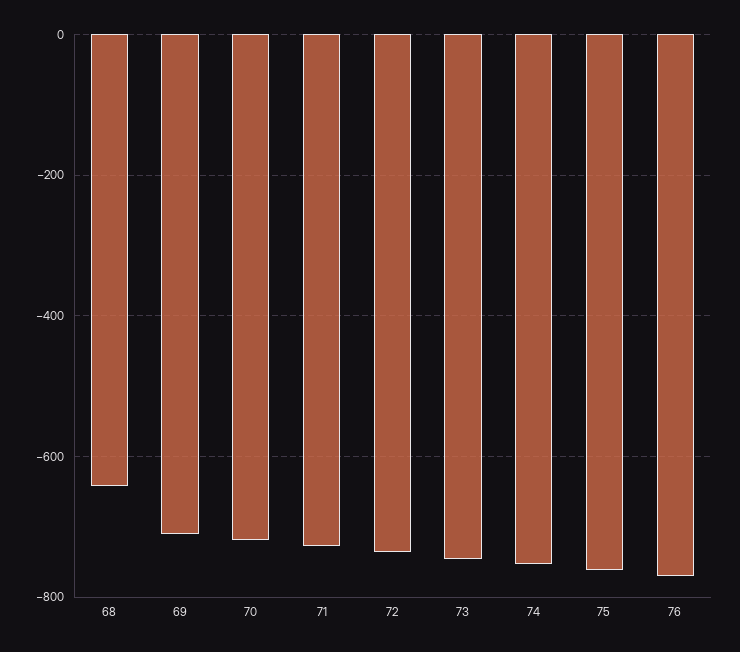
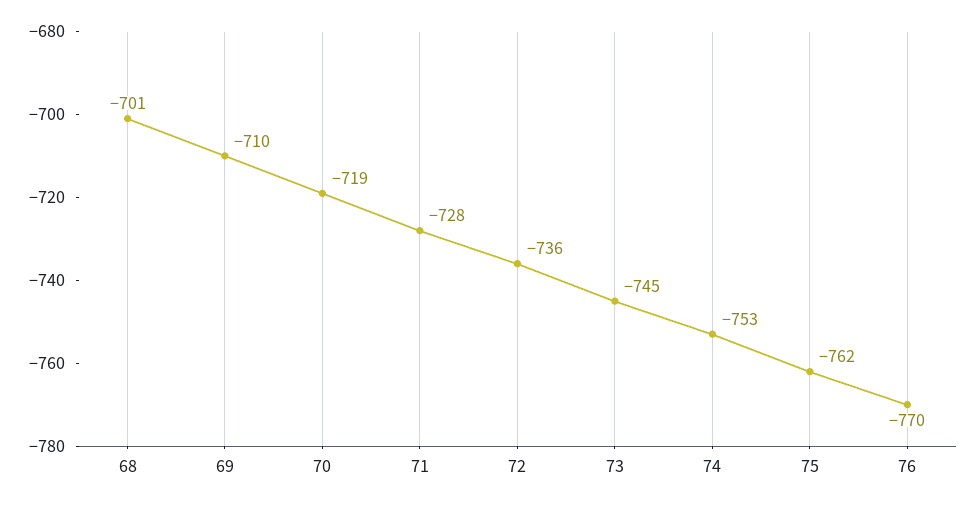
  {
-   "68": -640,
+   "68": -701,
    "69": -710,
    "70": -719,
    "71": -728,
    "72": -736,
    "73": -745,
    "74": -753,
    "75": -762,
    "76": -770
  }

